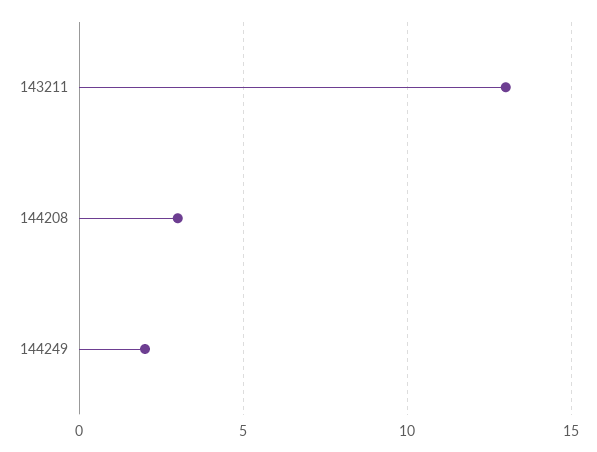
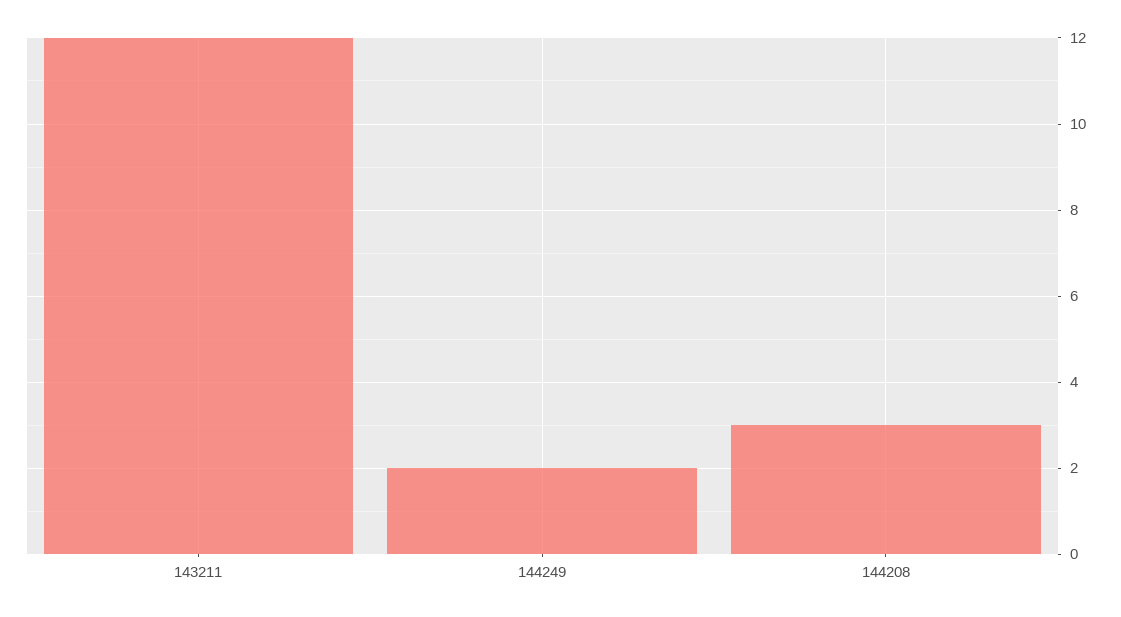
  {
-   "143211": 13,
+   "143211": 12,
    "144208": 3,
    "144249": 2
  }

